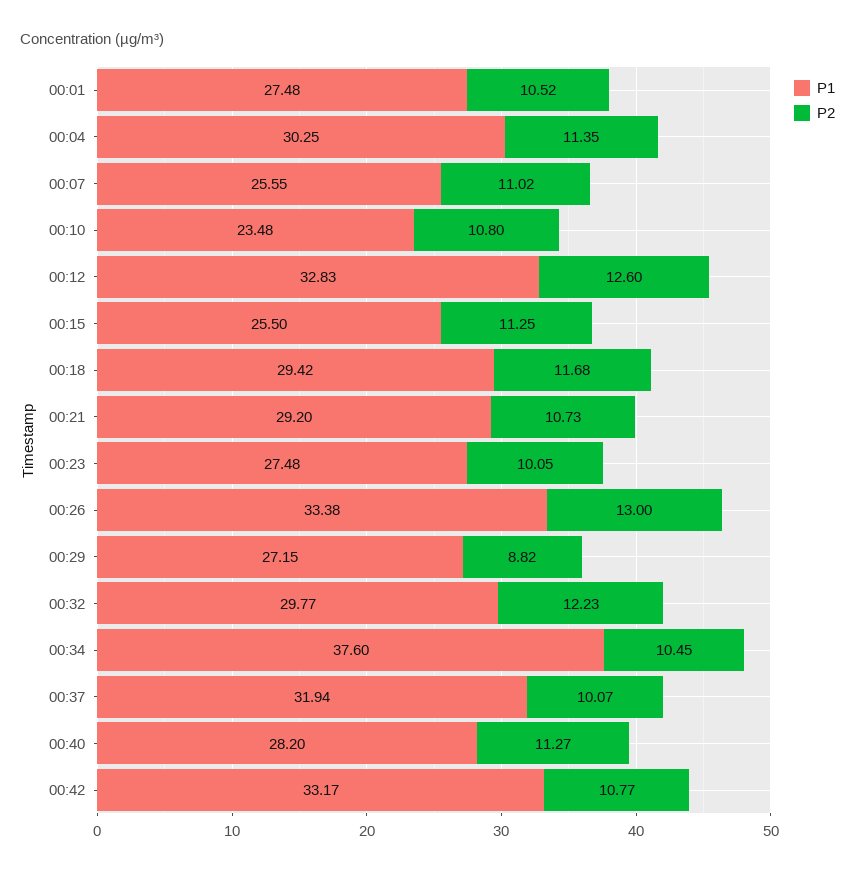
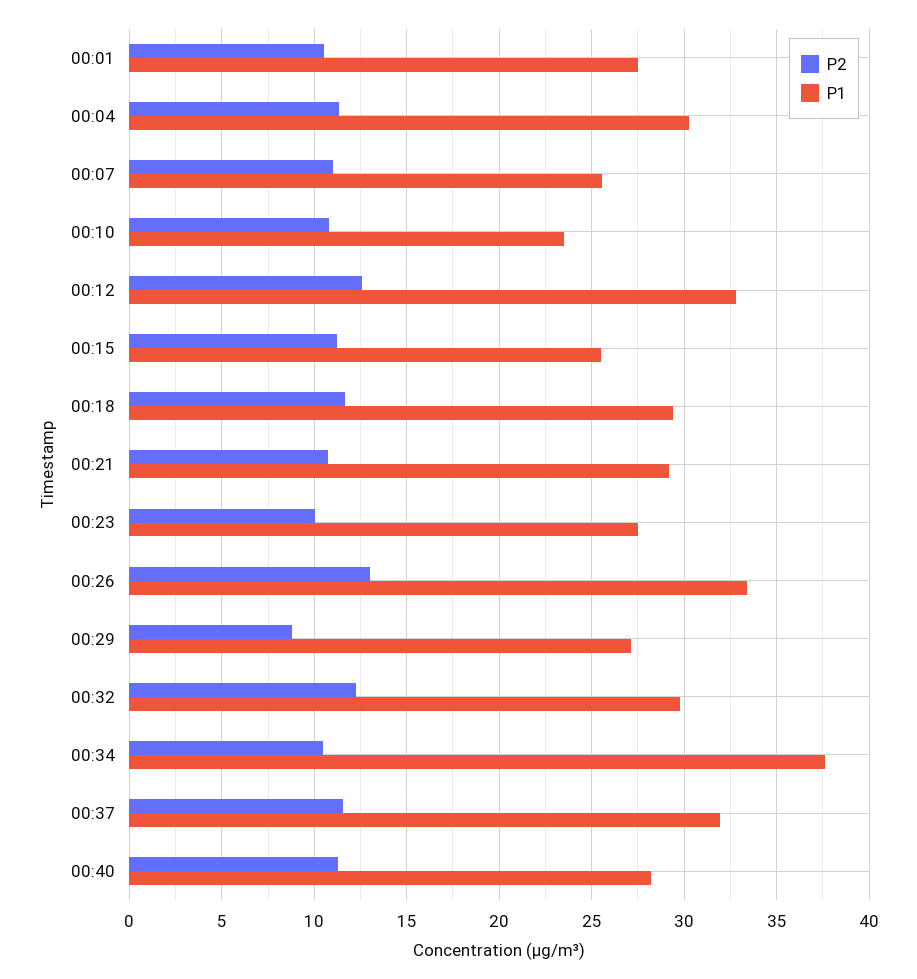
  {
    "P1": {
      "00:01": 27.48,
      "00:04": 30.25,
      "00:07": 25.55,
      "00:10": 23.48,
      "00:12": 32.83,
      "00:15": 25.5,
      "00:18": 29.42,
      "00:21": 29.2,
      "00:23": 27.48,
      "00:26": 33.38,
      "00:29": 27.15,
      "00:32": 29.77,
      "00:34": 37.6,
      "00:37": 31.94,
-     "00:40": 28.2,
+     "00:40": 28.2
-     "00:42": 33.17
    },
    "P2": {
      "00:01": 10.52,
      "00:04": 11.35,
      "00:07": 11.02,
      "00:10": 10.8,
      "00:12": 12.6,
      "00:15": 11.25,
      "00:18": 11.68,
      "00:21": 10.73,
      "00:23": 10.05,
      "00:26": 13,
      "00:29": 8.82,
      "00:32": 12.23,
      "00:34": 10.45,
-     "00:37": 10.07,
+     "00:37": 11.5,
-     "00:40": 11.27,
+     "00:40": 11.27
-     "00:42": 10.77
    }
  }

